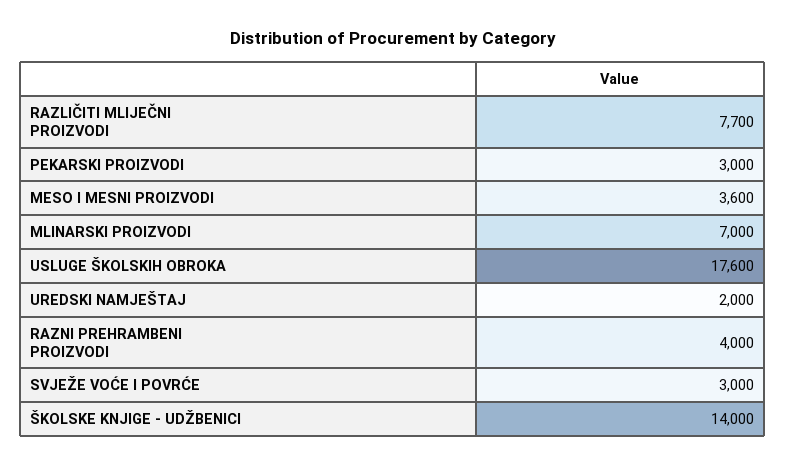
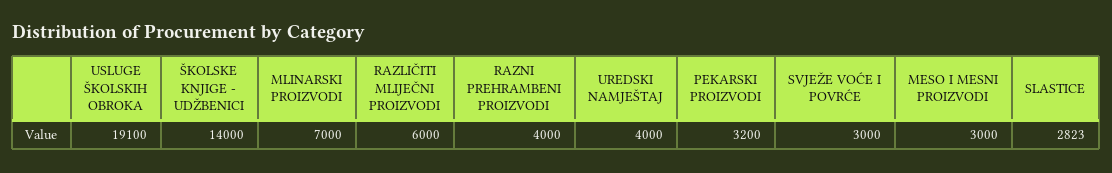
  {
-   "RAZLIČITI MLIJEČNI PROIZVODI": 7700,
+   "RAZLIČITI MLIJEČNI PROIZVODI": 6000,
-   "PEKARSKI PROIZVODI": 3000,
+   "PEKARSKI PROIZVODI": 3200,
-   "MESO I MESNI PROIZVODI": 3600,
+   "MESO I MESNI PROIZVODI": 3000,
    "MLINARSKI PROIZVODI": 7000,
-   "USLUGE ŠKOLSKIH OBROKA": 17600,
+   "USLUGE ŠKOLSKIH OBROKA": 19100,
-   "UREDSKI NAMJEŠTAJ": 2000,
+   "UREDSKI NAMJEŠTAJ": 4000,
    "RAZNI PREHRAMBENI PROIZVODI": 4000,
    "SVJEŽE VOĆE I POVRĆE": 3000,
-   "ŠKOLSKE KNJIGE - UDŽBENICI": 14000
+   "ŠKOLSKE KNJIGE - UDŽBENICI": 14000,
+   "SLASTICE": 2823
  }

